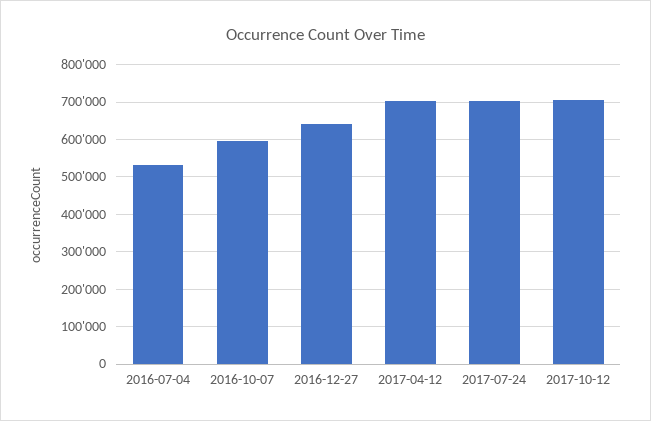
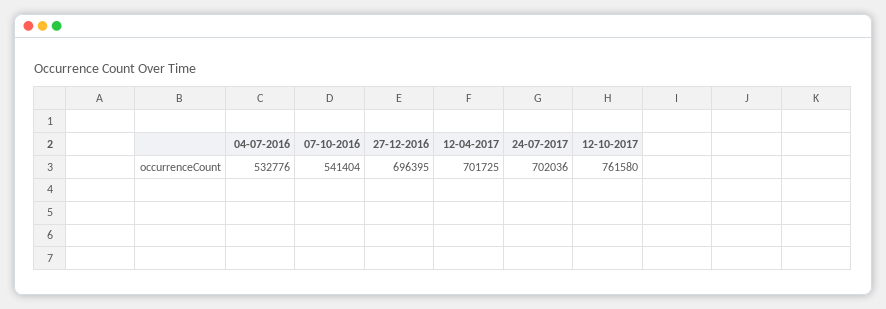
  {
    "2016-07-04": 532776,
-   "2016-10-07": 600000,
+   "2016-10-07": 541404,
-   "2016-12-27": 640000,
+   "2016-12-27": 696395,
    "2017-04-12": 701725,
    "2017-07-24": 702036,
-   "2017-10-12": 700000
+   "2017-10-12": 761580
  }

